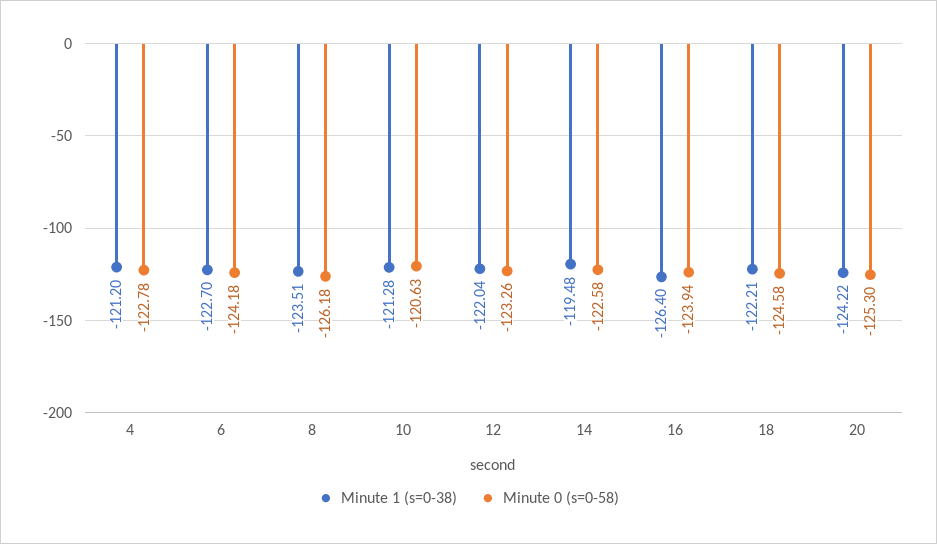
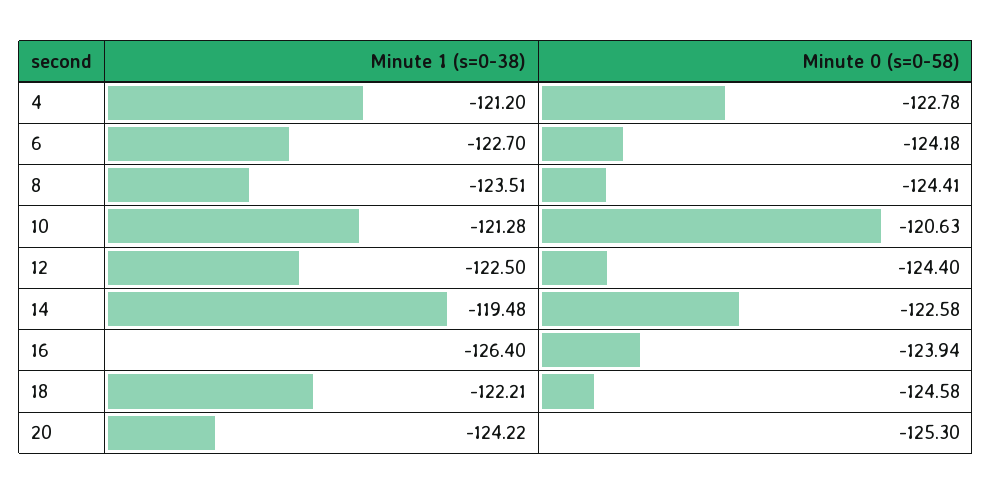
  {
    "Minute 1 (s=0-38)": {
      "4": -121.2,
      "6": -122.7,
      "8": -123.51,
      "10": -121.28,
-     "12": -122.04,
+     "12": -122.5,
      "14": -119.48,
      "16": -126.4,
      "18": -122.21,
      "20": -124.22
    },
    "Minute 0 (s=0-58)": {
      "4": -122.78,
      "6": -124.18,
-     "8": -126.18,
+     "8": -124.41,
      "10": -120.63,
-     "12": -123.26,
+     "12": -124.4,
      "14": -122.58,
      "16": -123.94,
      "18": -124.58,
      "20": -125.3
    }
  }

